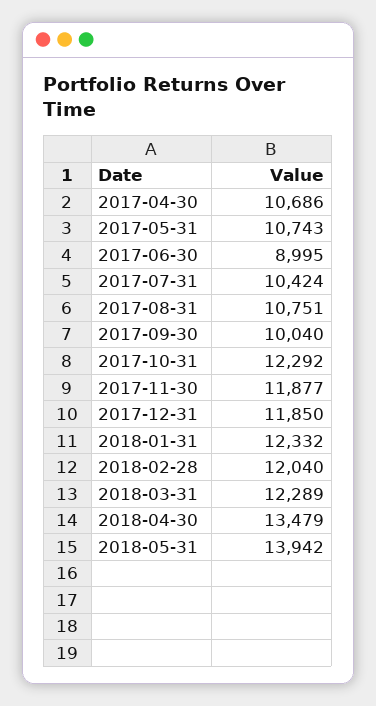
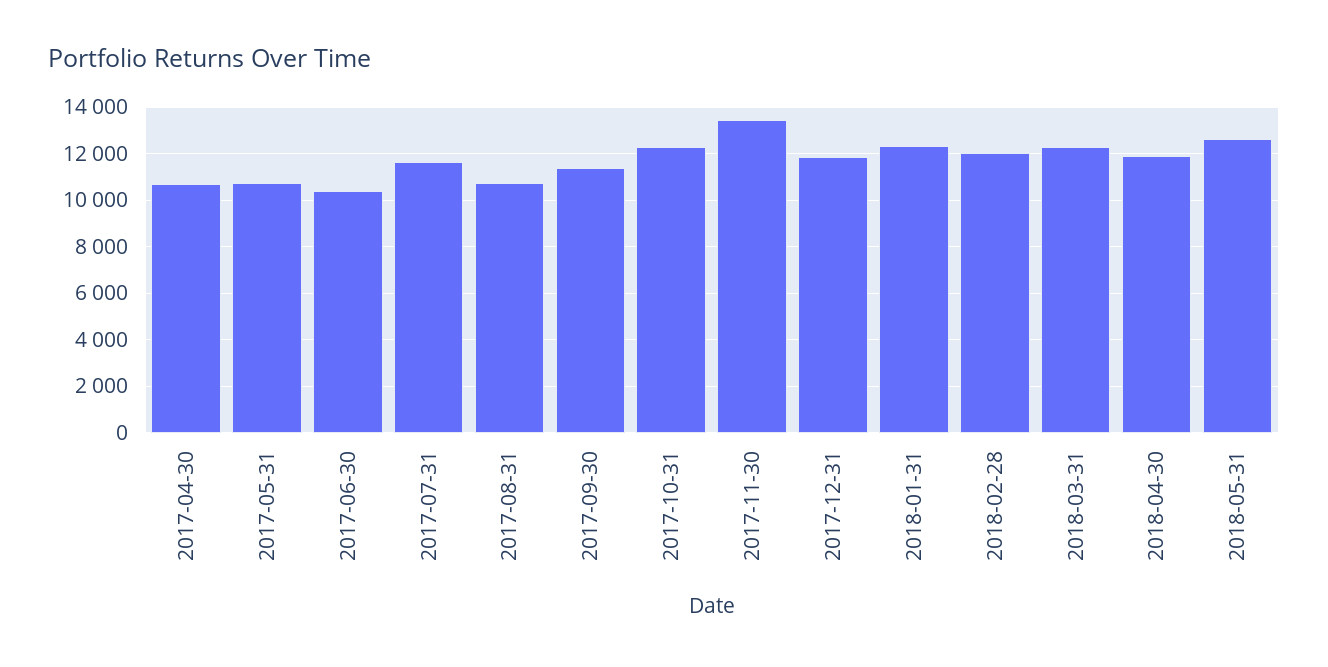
  {
    "2017-04-30": 10686,
    "2017-05-31": 10743,
-   "2017-06-30": 8995,
+   "2017-06-30": 10500,
-   "2017-07-31": 10424,
+   "2017-07-31": 11500,
    "2017-08-31": 10751,
-   "2017-09-30": 10040,
+   "2017-09-30": 11500,
    "2017-10-31": 12292,
-   "2017-11-30": 11877,
+   "2017-11-30": 13500,
    "2017-12-31": 11850,
    "2018-01-31": 12332,
    "2018-02-28": 12040,
    "2018-03-31": 12289,
-   "2018-04-30": 13479,
+   "2018-04-30": 12000,
-   "2018-05-31": 13942
+   "2018-05-31": 12500
  }

